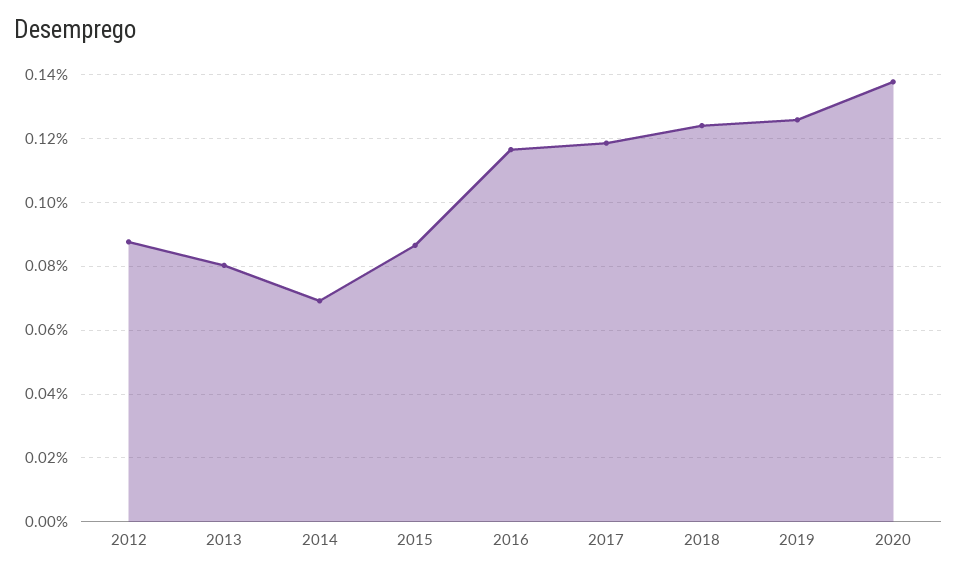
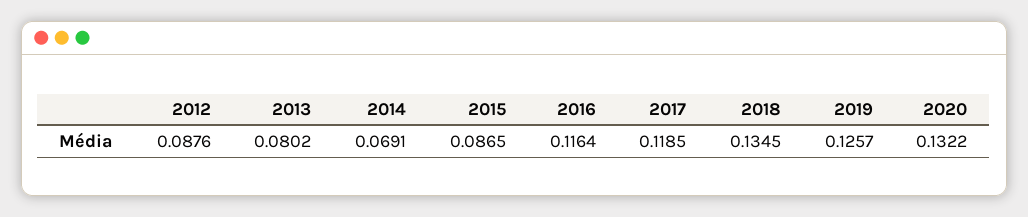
  {
    "2012": 0.0876,
    "2013": 0.0802,
    "2014": 0.0691,
    "2015": 0.0865,
    "2016": 0.1164,
    "2017": 0.1185,
-   "2018": 0.124,
+   "2018": 0.1345,
    "2019": 0.1257,
-   "2020": 0.138
+   "2020": 0.1322
  }

